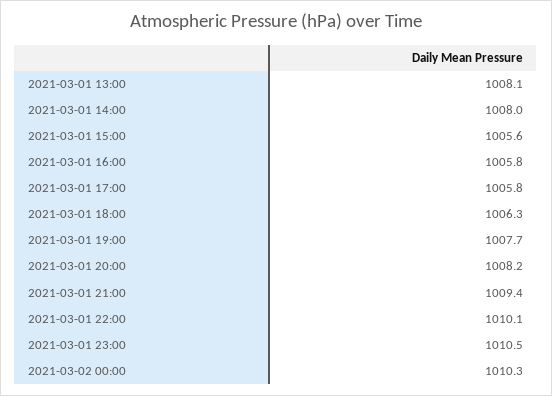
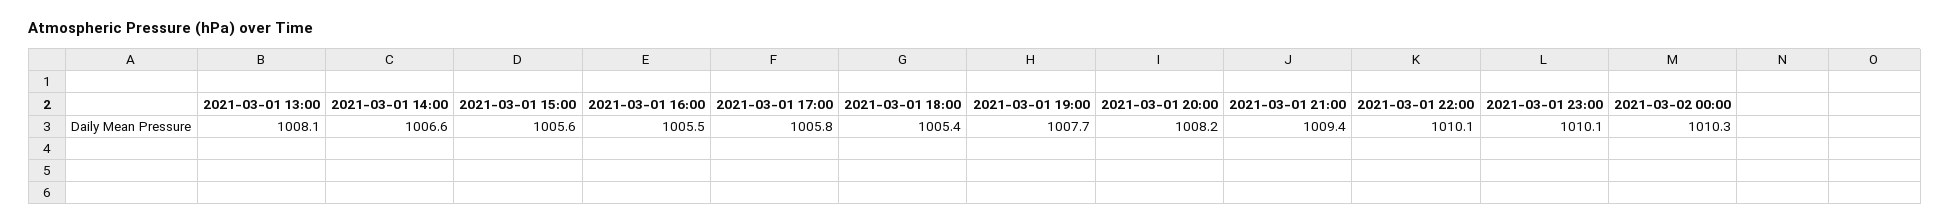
  {
    "2021-03-01 13:00": 1008.1,
-   "2021-03-01 14:00": 1008,
+   "2021-03-01 14:00": 1006.6,
    "2021-03-01 15:00": 1005.6,
-   "2021-03-01 16:00": 1005.8,
+   "2021-03-01 16:00": 1005.5,
    "2021-03-01 17:00": 1005.8,
-   "2021-03-01 18:00": 1006.3,
+   "2021-03-01 18:00": 1005.4,
    "2021-03-01 19:00": 1007.7,
    "2021-03-01 20:00": 1008.2,
    "2021-03-01 21:00": 1009.4,
    "2021-03-01 22:00": 1010.1,
-   "2021-03-01 23:00": 1010.5,
+   "2021-03-01 23:00": 1010.1,
    "2021-03-02 00:00": 1010.3
  }

